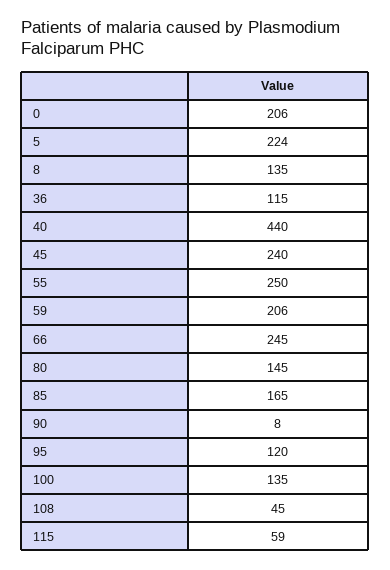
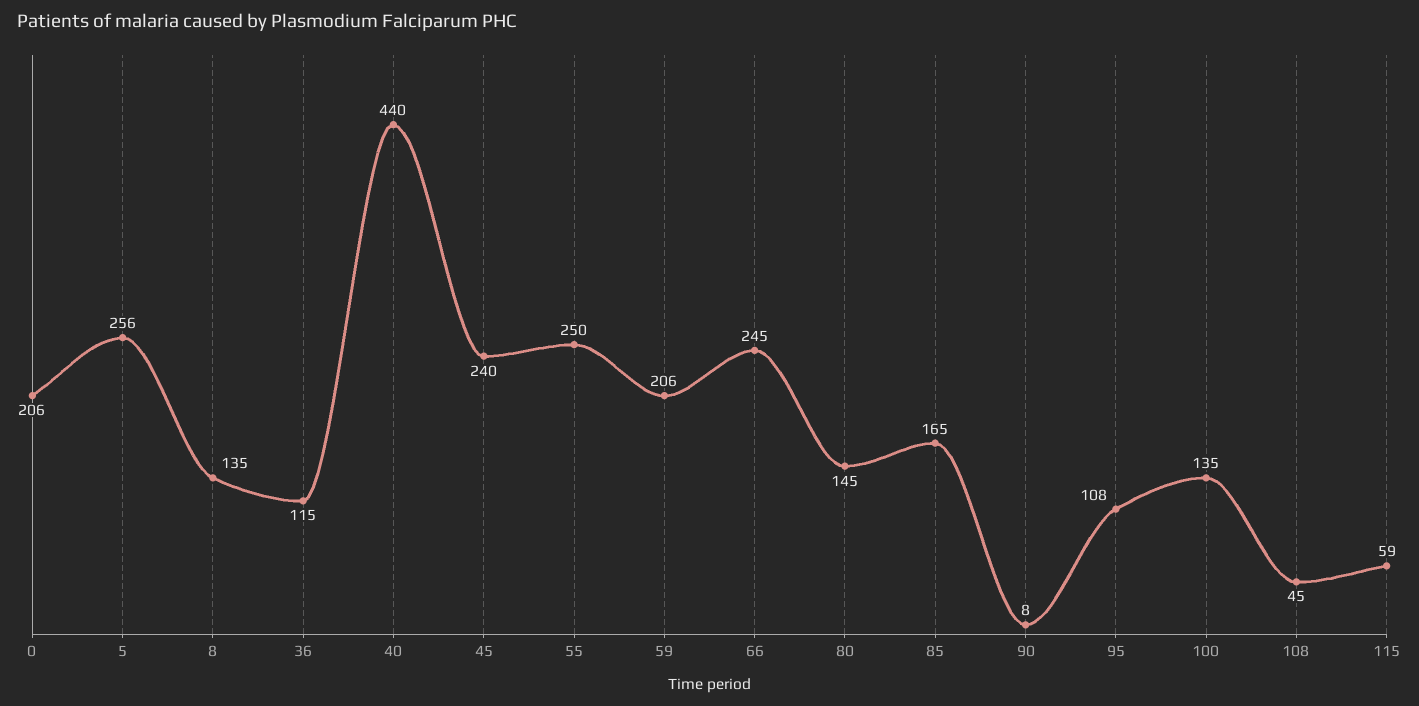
  {
    "0": 206,
-   "5": 224,
+   "5": 256,
    "8": 135,
    "36": 115,
    "40": 440,
    "45": 240,
    "55": 250,
    "59": 206,
    "66": 245,
    "80": 145,
    "85": 165,
    "90": 8,
-   "95": 120,
+   "95": 108,
    "100": 135,
    "108": 45,
    "115": 59
  }

